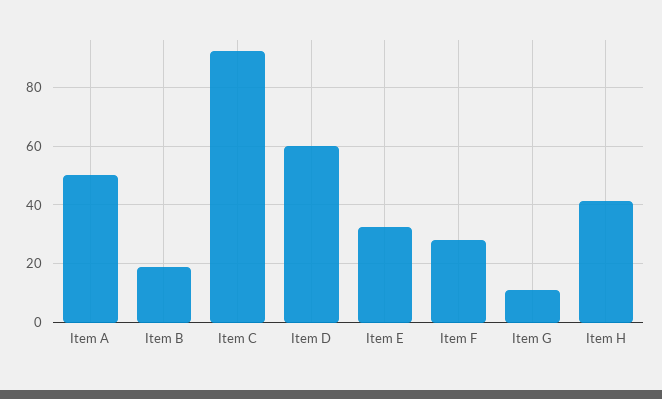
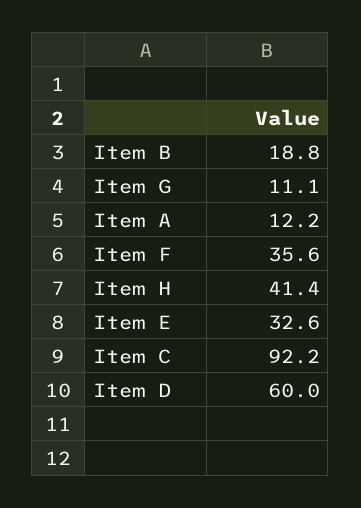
  {
-   "Item A": 50,
+   "Item A": 12.2,
    "Item B": 18.8,
    "Item C": 92.2,
    "Item D": 60,
    "Item E": 32.6,
-   "Item F": 27.5,
+   "Item F": 35.6,
    "Item G": 11.1,
    "Item H": 41.4
  }

